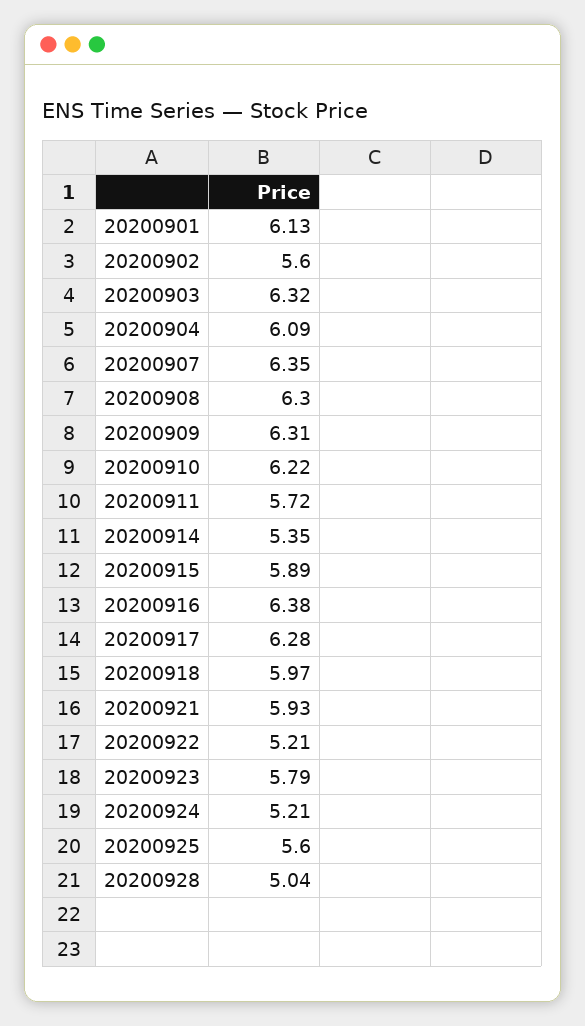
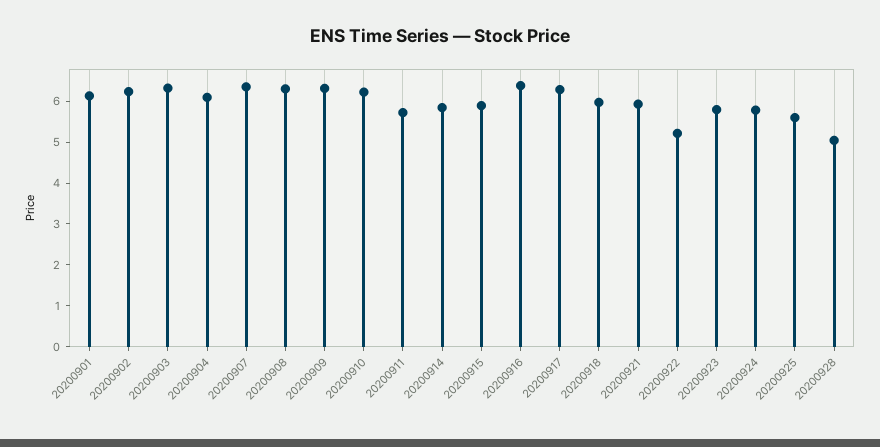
  {
    "20200901": 6.13,
-   "20200902": 5.6,
+   "20200902": 6.2,
    "20200903": 6.32,
    "20200904": 6.09,
    "20200907": 6.35,
    "20200908": 6.3,
    "20200909": 6.31,
    "20200910": 6.22,
    "20200911": 5.72,
-   "20200914": 5.35,
+   "20200914": 5.8,
    "20200915": 5.89,
    "20200916": 6.38,
    "20200917": 6.28,
    "20200918": 5.97,
    "20200921": 5.93,
    "20200922": 5.21,
    "20200923": 5.79,
-   "20200924": 5.21,
+   "20200924": 5.8,
    "20200925": 5.6,
    "20200928": 5.04
  }

